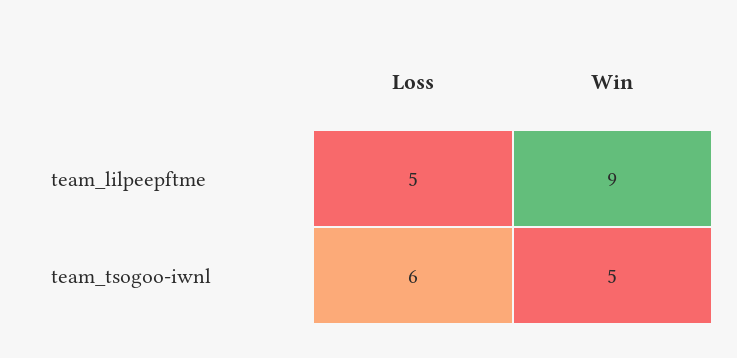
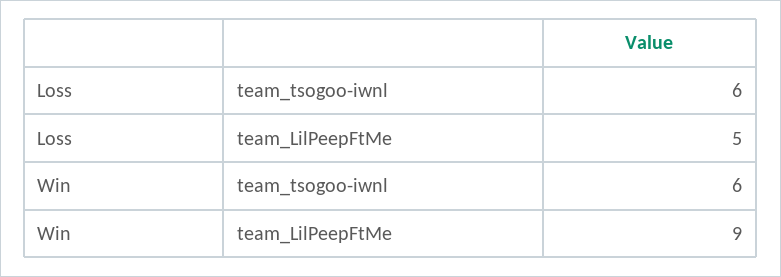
  {
    "Loss": {
      "team_lilpeepftme": 5,
      "team_tsogoo-iwnl": 6
    },
    "Win": {
      "team_lilpeepftme": 9,
-     "team_tsogoo-iwnl": 5
+     "team_tsogoo-iwnl": 6
    }
  }

